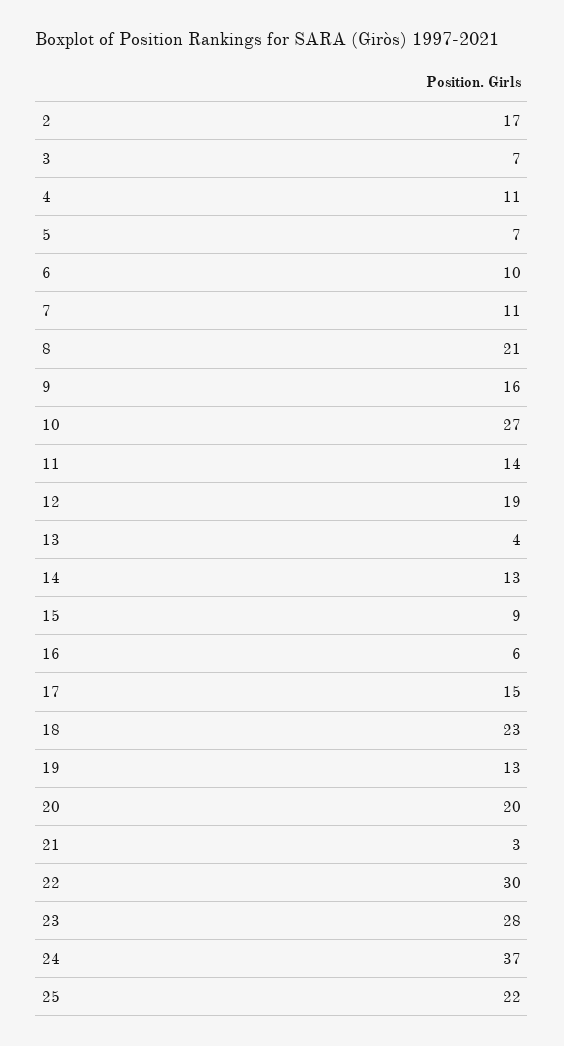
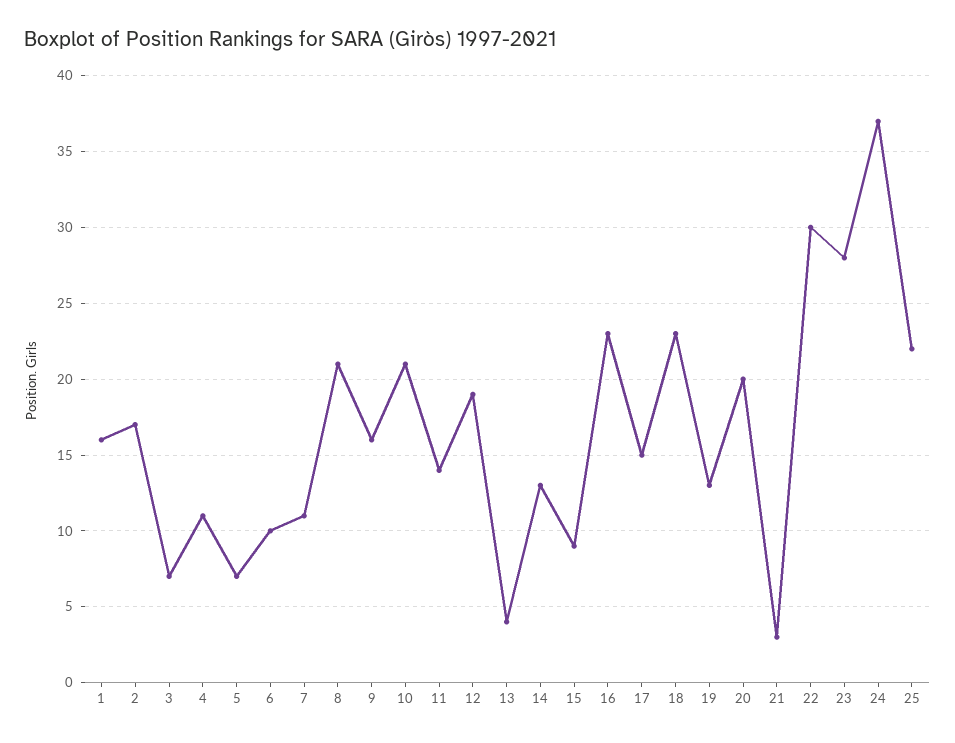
  {
    "2": 17,
    "3": 7,
    "4": 11,
    "5": 7,
    "6": 10,
    "7": 11,
    "8": 21,
    "9": 16,
-   "10": 27,
+   "10": 21,
    "11": 14,
    "12": 19,
    "13": 4,
    "14": 13,
    "15": 9,
-   "16": 6,
+   "16": 23,
    "17": 15,
    "18": 23,
    "19": 13,
    "20": 20,
    "21": 3,
    "22": 30,
    "23": 28,
    "24": 37,
-   "25": 22
+   "25": 22,
+   "1": 16
  }

